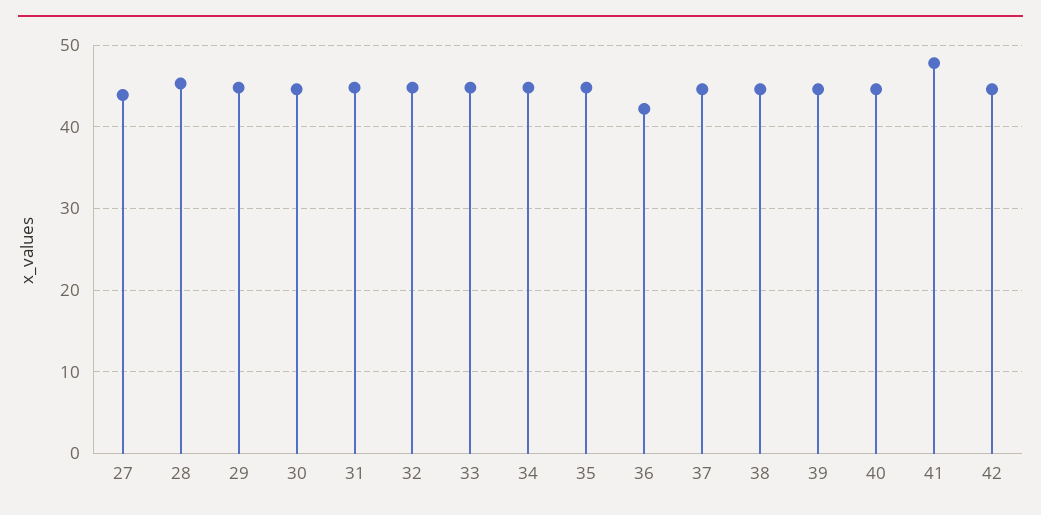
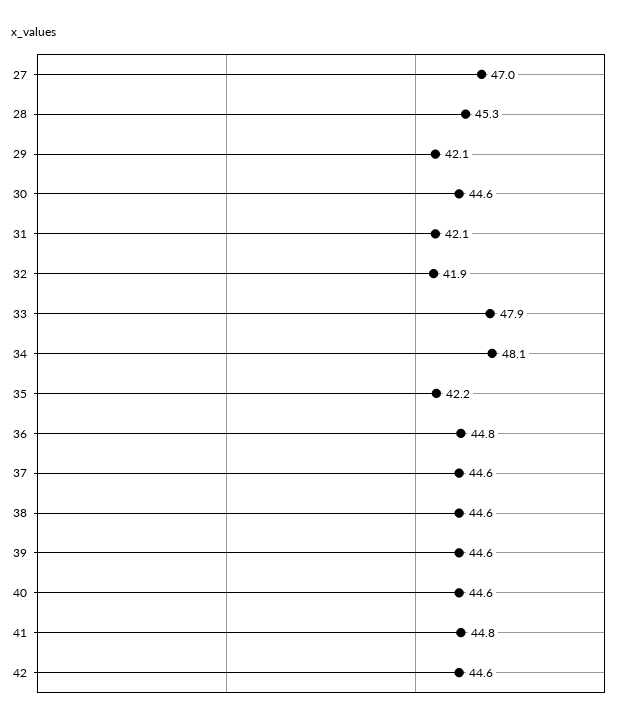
  {
-   "27": 44,
+   "27": 47,
    "28": 45.3,
-   "29": 45,
+   "29": 42.1,
    "30": 44.6,
-   "31": 45,
+   "31": 42.1,
-   "32": 45,
+   "32": 41.9,
-   "33": 45,
+   "33": 47.9,
-   "34": 45,
+   "34": 48.1,
-   "35": 45,
+   "35": 42.2,
-   "36": 42,
+   "36": 44.8,
    "37": 44.6,
    "38": 44.6,
    "39": 44.6,
    "40": 44.6,
-   "41": 48,
+   "41": 44.8,
    "42": 44.6
  }

